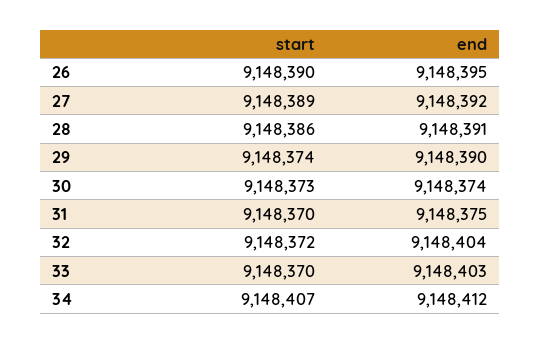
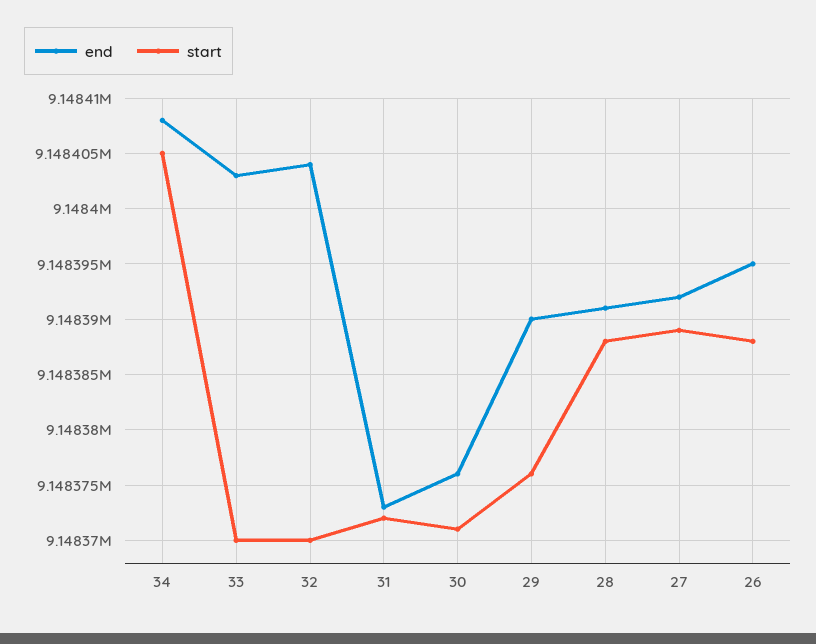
  {
    "start": {
-     "26": 9148390,
+     "26": 9148388,
      "27": 9148389,
-     "28": 9148386,
+     "28": 9148388,
-     "29": 9148374,
+     "29": 9148376,
-     "30": 9148373,
+     "30": 9148371,
-     "31": 9148370,
+     "31": 9148372,
-     "32": 9148372,
+     "32": 9148370,
      "33": 9148370,
-     "34": 9148407
+     "34": 9148405
    },
    "end": {
      "26": 9148395,
      "27": 9148392,
      "28": 9148391,
      "29": 9148390,
-     "30": 9148374,
+     "30": 9148376,
-     "31": 9148375,
+     "31": 9148373,
      "32": 9148404,
      "33": 9148403,
-     "34": 9148412
+     "34": 9148408
    }
  }

